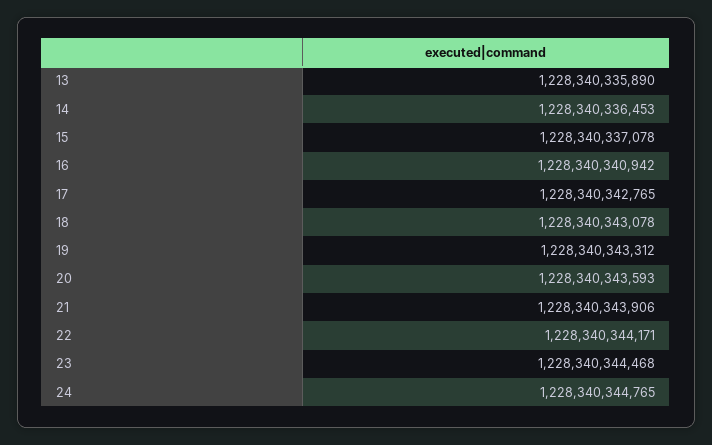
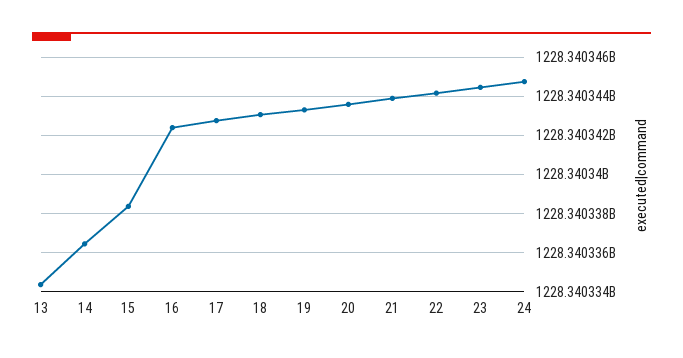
  {
-   "13": 1228340335890,
+   "13": 1228340334500,
    "14": 1228340336453,
-   "15": 1228340337078,
+   "15": 1228340338500,
-   "16": 1228340340942,
+   "16": 1228340342500,
    "17": 1228340342765,
    "18": 1228340343078,
    "19": 1228340343312,
    "20": 1228340343593,
    "21": 1228340343906,
    "22": 1228340344171,
    "23": 1228340344468,
    "24": 1228340344765
  }

